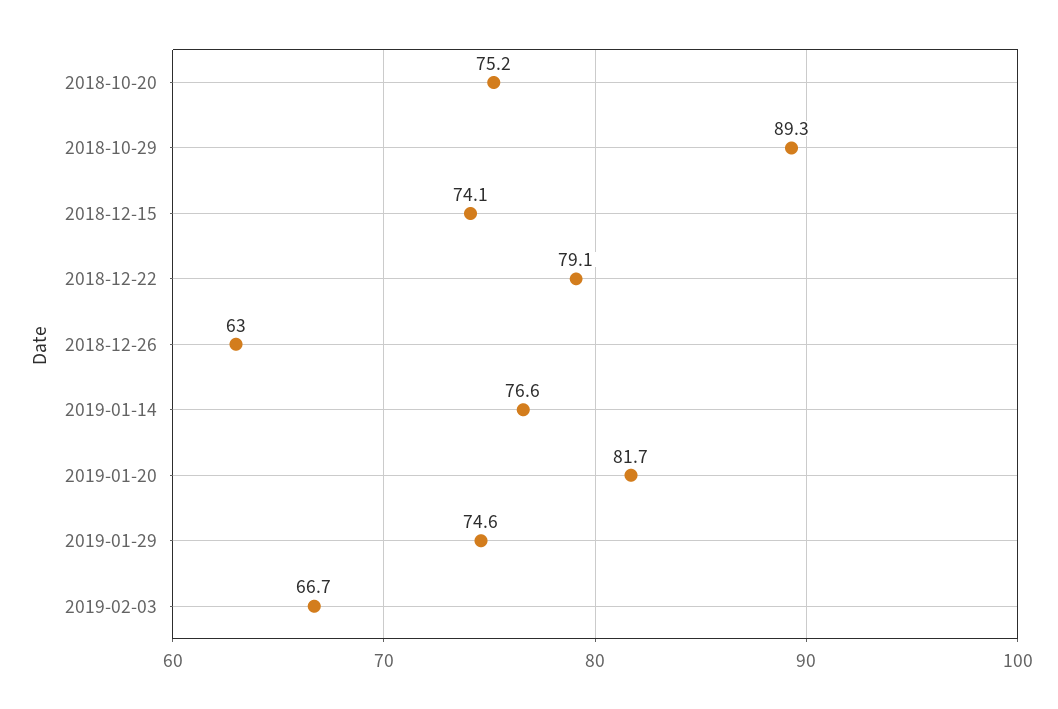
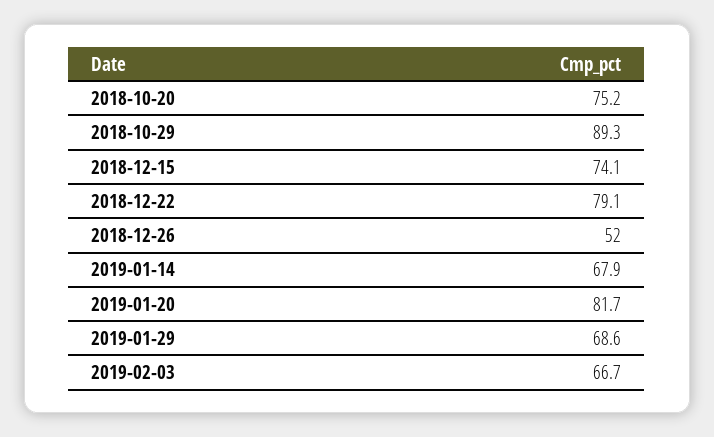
  {
    "2018-10-20": 75.2,
    "2018-10-29": 89.3,
    "2018-12-15": 74.1,
    "2018-12-22": 79.1,
-   "2018-12-26": 63,
+   "2018-12-26": 52,
-   "2019-01-14": 76.6,
+   "2019-01-14": 67.9,
    "2019-01-20": 81.7,
-   "2019-01-29": 74.6,
+   "2019-01-29": 68.6,
    "2019-02-03": 66.7
  }

